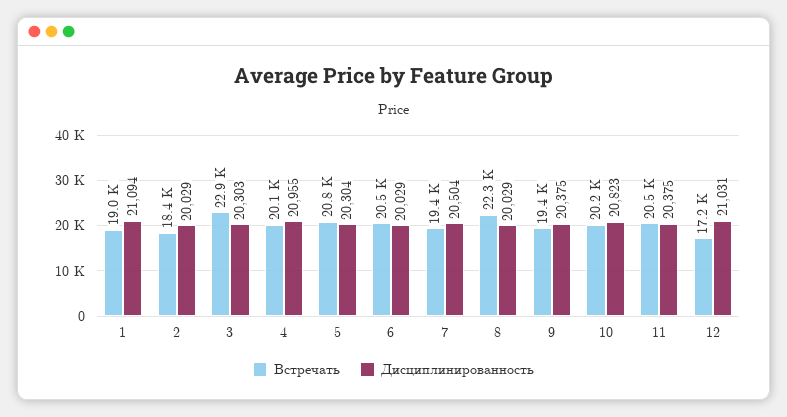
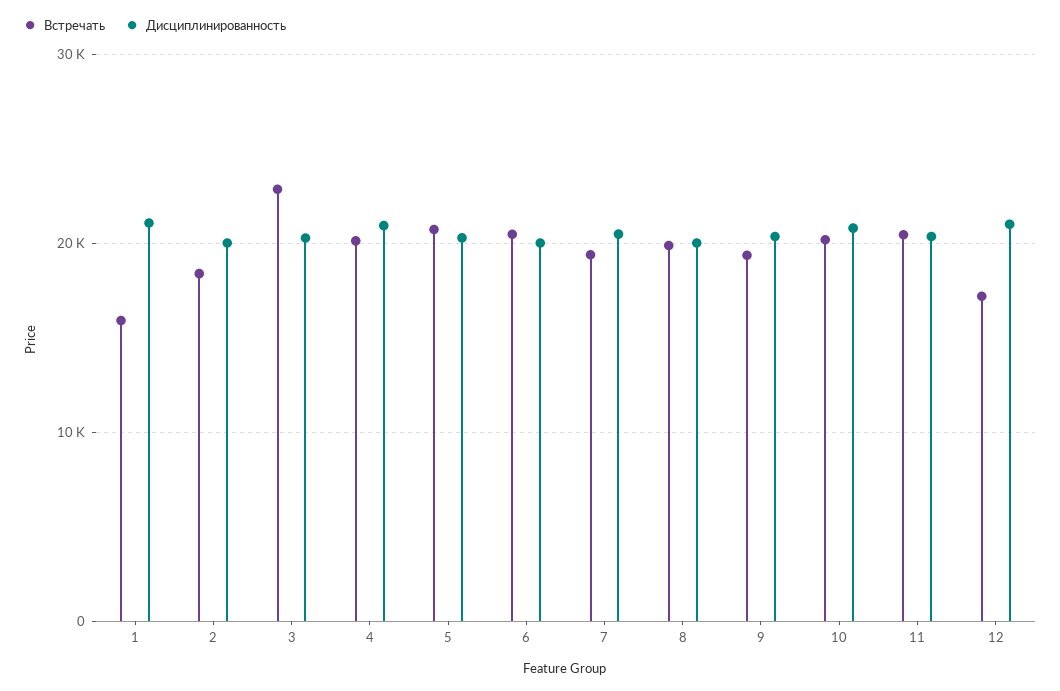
  {
    "Встречать": {
-     "1": 19000,
+     "1": 16000,
      "2": 18400,
      "3": 22900,
      "4": 20100,
      "5": 20800,
      "6": 20500,
      "7": 19400,
-     "8": 22300,
+     "8": 20000,
      "9": 19400,
      "10": 20200,
      "11": 20500,
      "12": 17200
    },
    "Дисциплинированность": {
      "1": 21094,
      "2": 20029,
      "3": 20303,
      "4": 20955,
      "5": 20304,
      "6": 20029,
      "7": 20504,
      "8": 20029,
      "9": 20375,
      "10": 20823,
      "11": 20375,
      "12": 21031
    }
  }

